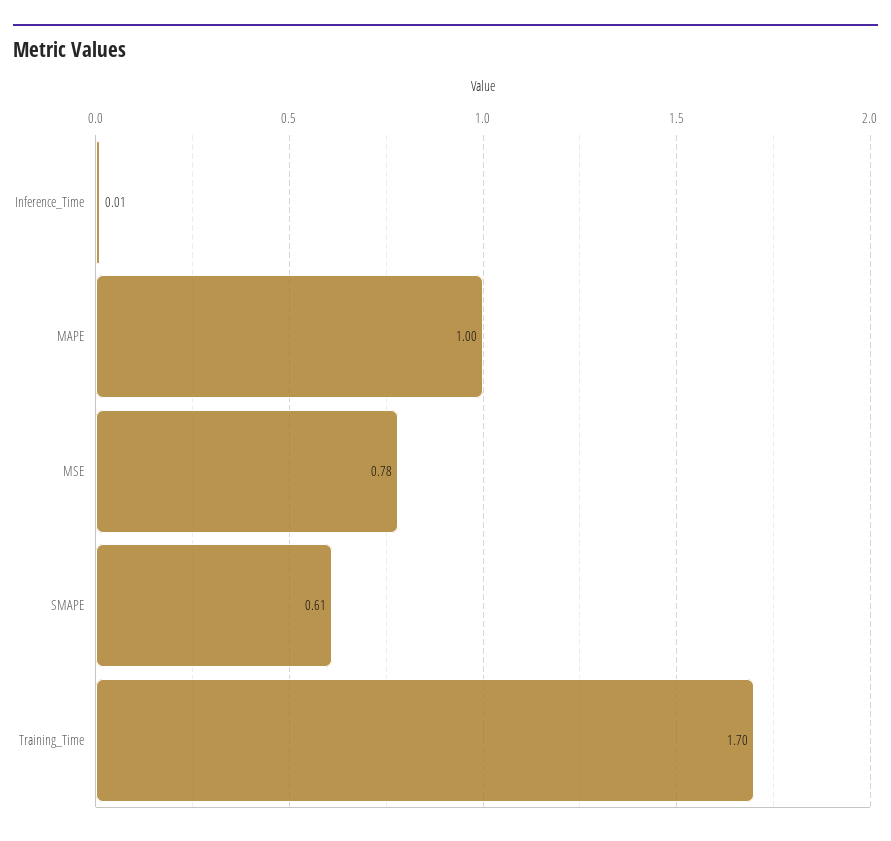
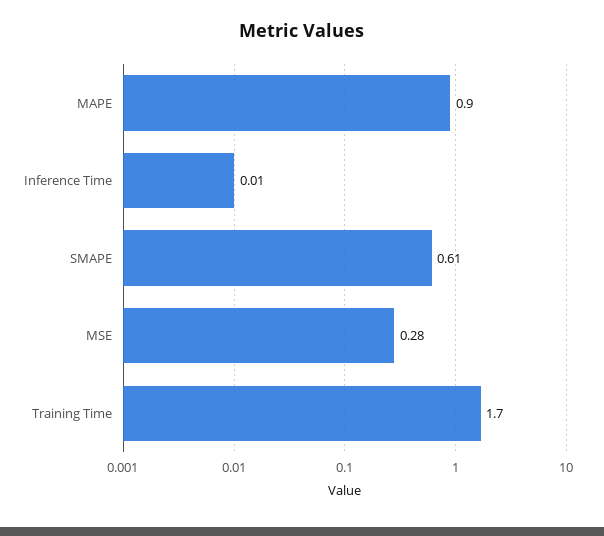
  {
    "Inference_Time": 0.01,
-   "MAPE": 1,
+   "MAPE": 0.9,
-   "MSE": 0.78,
+   "MSE": 0.28,
    "SMAPE": 0.61,
    "Training_Time": 1.7
  }

